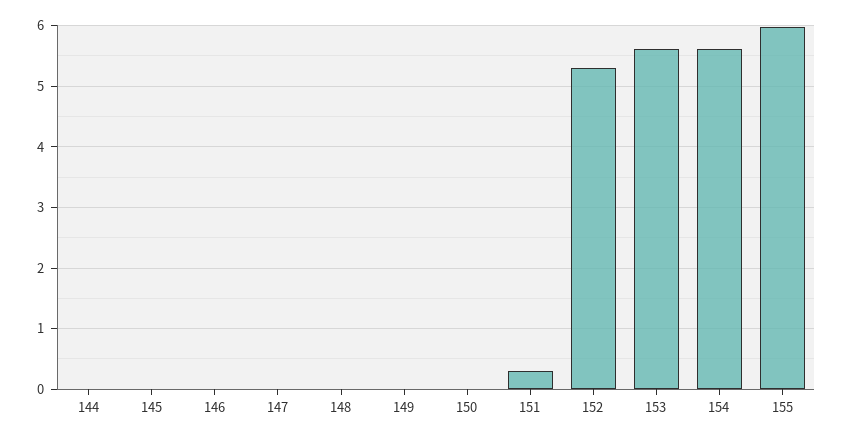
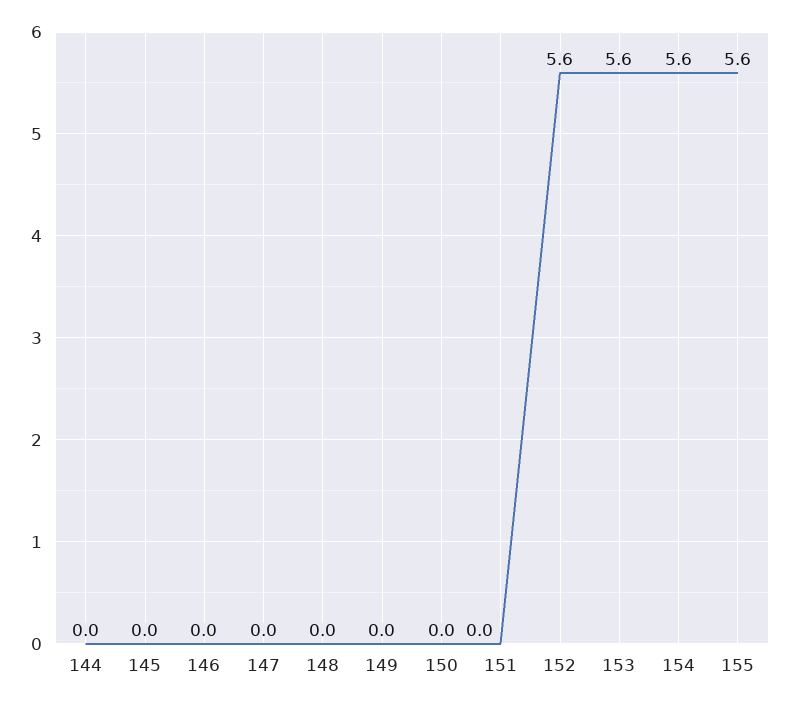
  {
    "144": 0,
    "145": 0,
    "146": 0,
    "147": 0,
    "148": 0,
    "149": 0,
    "150": 0,
-   "151": 0.3,
+   "151": 0,
-   "152": 5.3,
+   "152": 5.6,
    "153": 5.6,
    "154": 5.6,
-   "155": 6
+   "155": 5.6
  }

